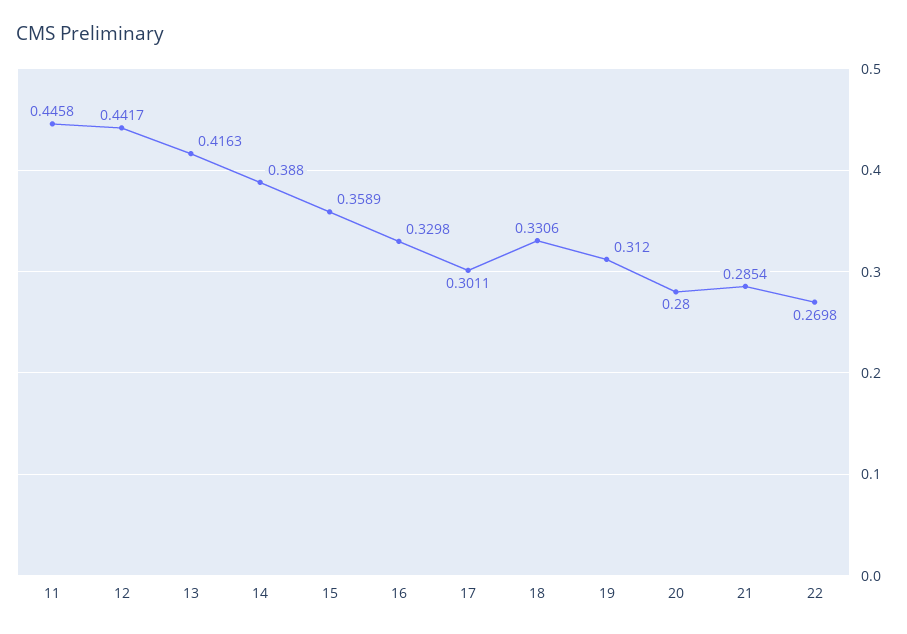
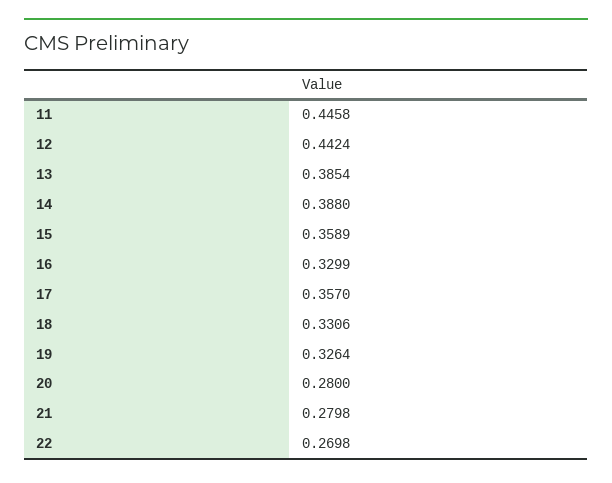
  {
    "11": 0.4458,
-   "12": 0.4417,
+   "12": 0.4424,
-   "13": 0.4163,
+   "13": 0.3854,
    "14": 0.388,
    "15": 0.3589,
-   "16": 0.3298,
+   "16": 0.3299,
-   "17": 0.3011,
+   "17": 0.357,
    "18": 0.3306,
-   "19": 0.312,
+   "19": 0.3264,
    "20": 0.28,
-   "21": 0.2854,
+   "21": 0.2798,
    "22": 0.2698
  }

